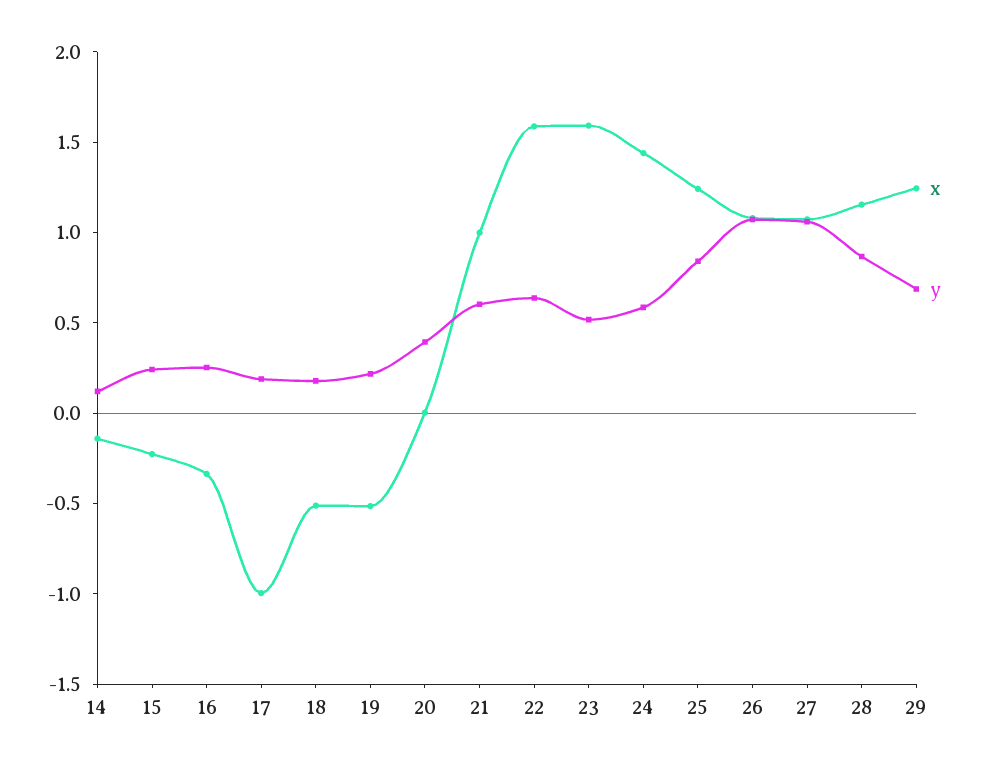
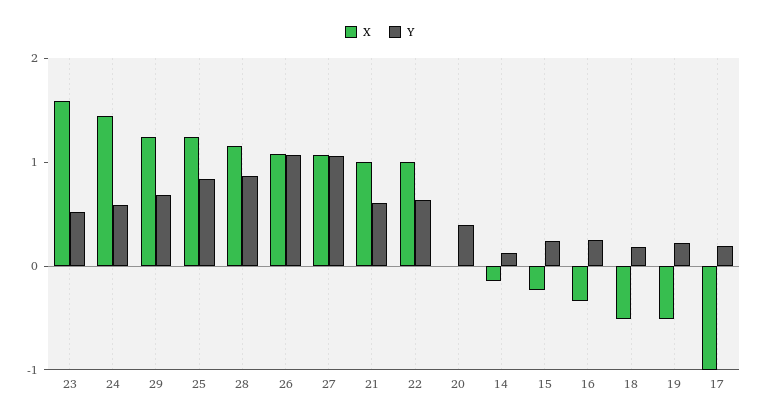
  {
    "x": {
      "14": -0.1,
      "15": -0.2,
      "16": -0.3,
      "17": -1,
      "18": -0.5,
      "19": -0.5,
      "20": 0,
      "21": 1,
-     "22": 1.6,
+     "22": 1,
      "23": 1.6,
      "24": 1.4,
      "25": 1.2,
      "26": 1.1,
      "27": 1.1,
      "28": 1.2,
      "29": 1.2
    },
    "y": {
      "14": 0.1,
      "15": 0.2,
      "16": 0.3,
      "17": 0.2,
      "18": 0.2,
      "19": 0.2,
      "20": 0.4,
      "21": 0.6,
      "22": 0.6,
      "23": 0.5,
      "24": 0.6,
      "25": 0.8,
      "26": 1.1,
      "27": 1.1,
      "28": 0.9,
      "29": 0.7
    }
  }

